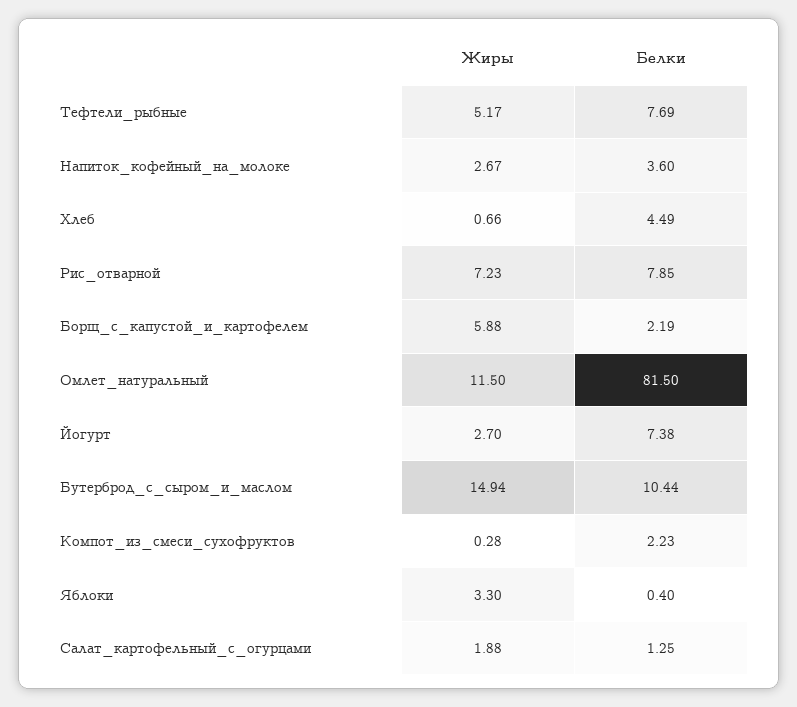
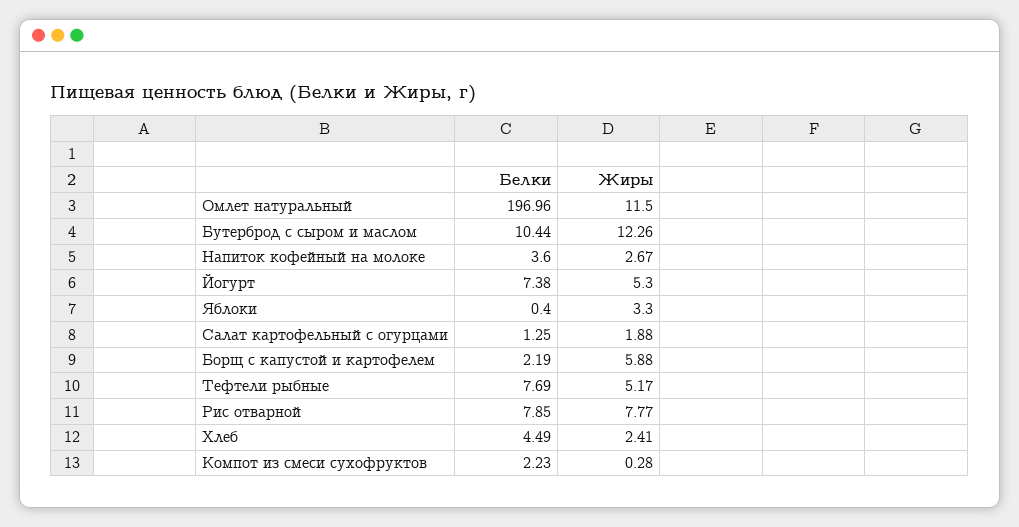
  {
    "Жиры": {
      "Тефтели_рыбные": 5.17,
      "Напиток_кофейный_на_молоке": 2.67,
-     "Хлеб": 0.66,
+     "Хлеб": 2.41,
-     "Рис_отварной": 7.23,
+     "Рис_отварной": 7.77,
      "Борщ_с_капустой_и_картофелем": 5.88,
      "Омлет_натуральный": 11.5,
-     "Йогурт": 2.7,
+     "Йогурт": 5.3,
-     "Бутерброд_с_сыром_и_маслом": 14.94,
+     "Бутерброд_с_сыром_и_маслом": 12.26,
      "Компот_из_смеси_сухофруктов": 0.28,
      "Яблоки": 3.3,
      "Салат_картофельный_с_огурцами": 1.88
    },
    "Белки": {
      "Тефтели_рыбные": 7.69,
      "Напиток_кофейный_на_молоке": 3.6,
      "Хлеб": 4.49,
      "Рис_отварной": 7.85,
      "Борщ_с_капустой_и_картофелем": 2.19,
-     "Омлет_натуральный": 81.5,
+     "Омлет_натуральный": 196.96,
      "Йогурт": 7.38,
      "Бутерброд_с_сыром_и_маслом": 10.44,
      "Компот_из_смеси_сухофруктов": 2.23,
      "Яблоки": 0.4,
      "Салат_картофельный_с_огурцами": 1.25
    }
  }

